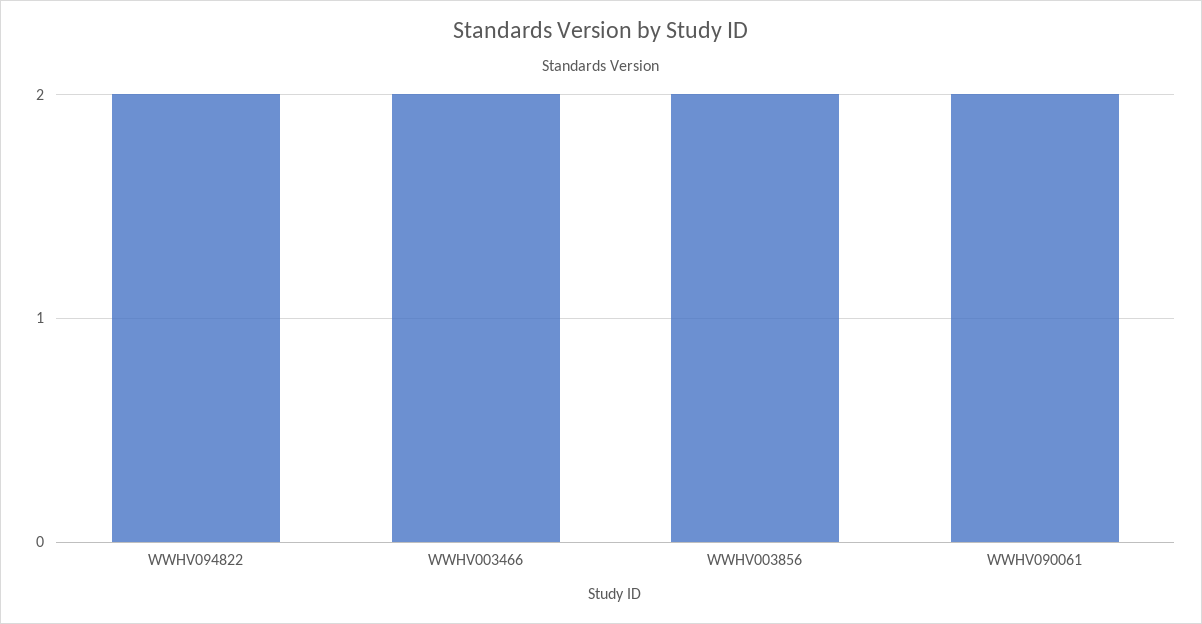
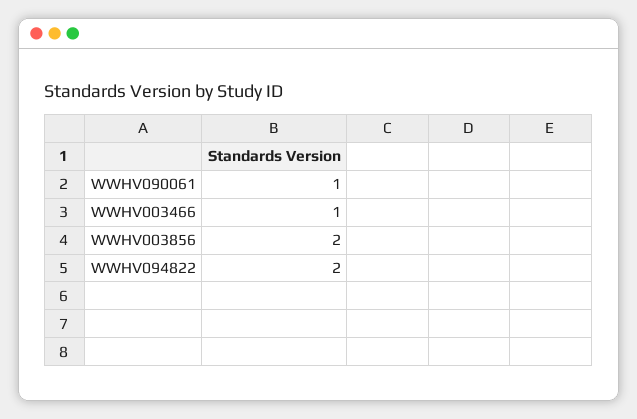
  {
    "WWHV094822": 2,
-   "WWHV003466": 2,
+   "WWHV003466": 1,
    "WWHV003856": 2,
-   "WWHV090061": 2
+   "WWHV090061": 1
  }

